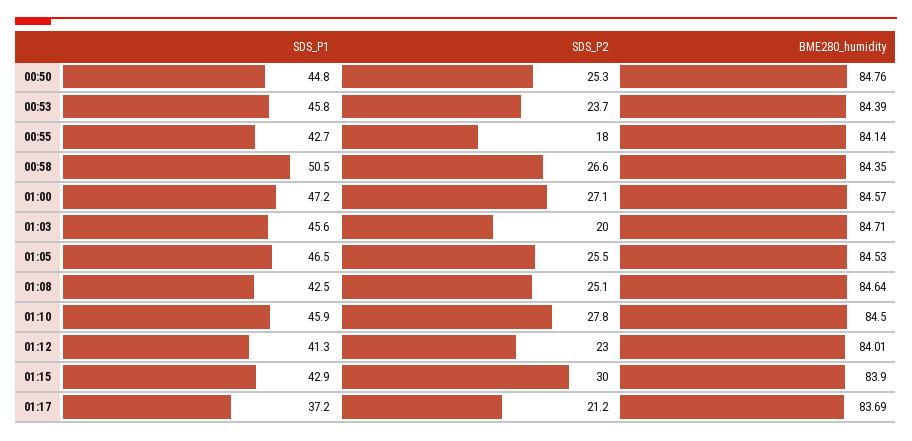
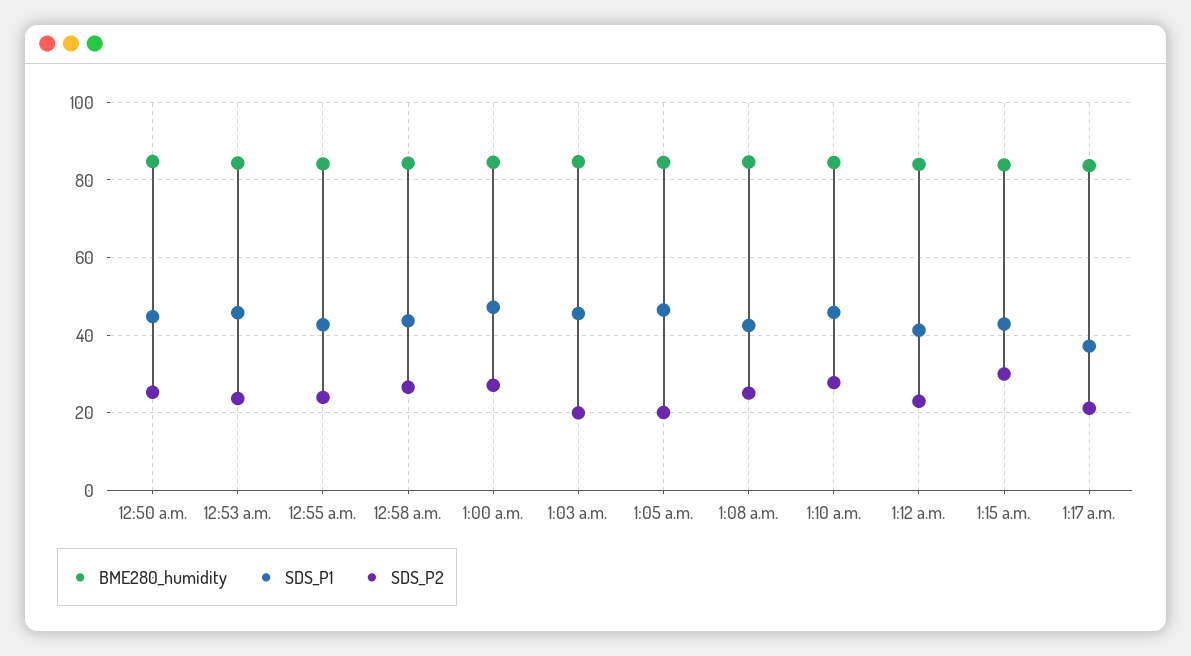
  {
    "SDS_P1": {
      "00:50": 44.8,
      "00:53": 45.8,
      "00:55": 42.7,
-     "00:58": 50.5,
+     "00:58": 44,
      "01:00": 47.2,
      "01:03": 45.6,
      "01:05": 46.5,
      "01:08": 42.5,
      "01:10": 45.9,
      "01:12": 41.3,
      "01:15": 42.9,
      "01:17": 37.2
    },
    "SDS_P2": {
      "00:50": 25.3,
      "00:53": 23.7,
-     "00:55": 18,
+     "00:55": 24,
      "00:58": 26.6,
      "01:00": 27.1,
      "01:03": 20,
-     "01:05": 25.5,
+     "01:05": 20,
      "01:08": 25.1,
      "01:10": 27.8,
      "01:12": 23,
      "01:15": 30,
      "01:17": 21.2
    },
    "BME280_humidity": {
      "00:50": 84.76,
      "00:53": 84.39,
      "00:55": 84.14,
      "00:58": 84.35,
      "01:00": 84.57,
      "01:03": 84.71,
      "01:05": 84.53,
      "01:08": 84.64,
      "01:10": 84.5,
      "01:12": 84.01,
      "01:15": 83.9,
      "01:17": 83.69
    }
  }

